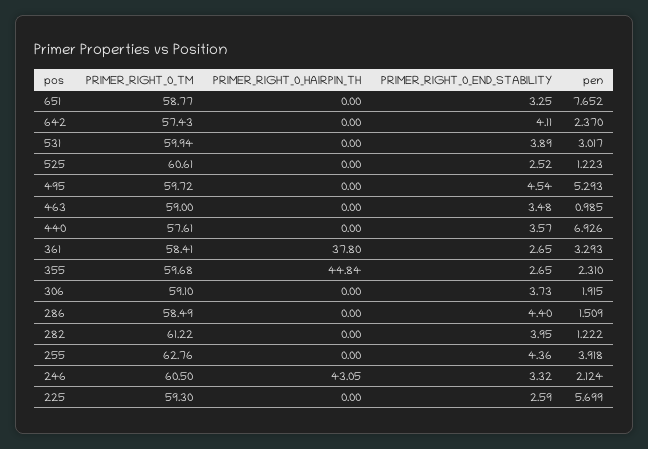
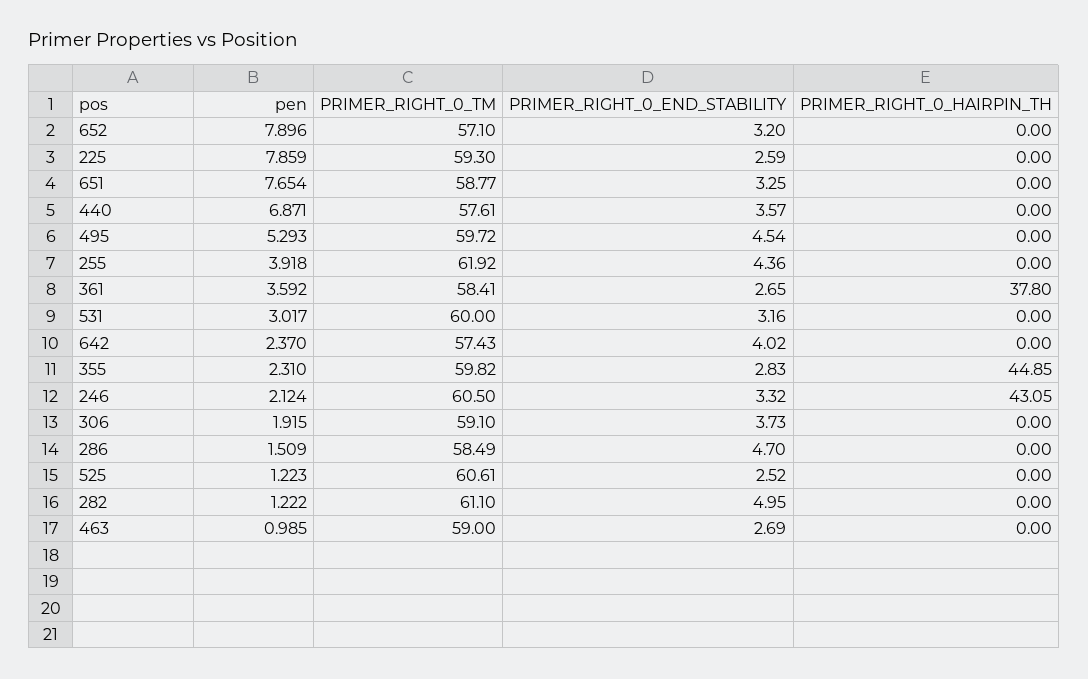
  {
    "PRIMER_RIGHT_0_TM": {
      "651": 58.77,
      "642": 57.43,
-     "531": 59.94,
+     "531": 60,
      "525": 60.61,
      "495": 59.72,
      "463": 59,
      "440": 57.61,
      "361": 58.41,
-     "355": 59.68,
+     "355": 59.82,
      "306": 59.1,
      "286": 58.49,
-     "282": 61.22,
+     "282": 61.1,
-     "255": 62.76,
+     "255": 61.92,
      "246": 60.5,
-     "225": 59.3
+     "225": 59.3,
+     "652": 57.1
    },
    "PRIMER_RIGHT_0_HAIRPIN_TH": {
      "651": 0,
      "642": 0,
      "531": 0,
      "525": 0,
      "495": 0,
      "463": 0,
      "440": 0,
      "361": 37.8,
-     "355": 44.84,
+     "355": 44.85,
      "306": 0,
      "286": 0,
      "282": 0,
      "255": 0,
      "246": 43.05,
-     "225": 0
+     "225": 0,
+     "652": 0
    },
    "PRIMER_RIGHT_0_END_STABILITY": {
      "651": 3.25,
-     "642": 4.11,
+     "642": 4.02,
-     "531": 3.89,
+     "531": 3.16,
      "525": 2.52,
      "495": 4.54,
-     "463": 3.48,
+     "463": 2.69,
      "440": 3.57,
      "361": 2.65,
-     "355": 2.65,
+     "355": 2.83,
      "306": 3.73,
-     "286": 4.4,
+     "286": 4.7,
-     "282": 3.95,
+     "282": 4.95,
      "255": 4.36,
      "246": 3.32,
-     "225": 2.59
+     "225": 2.59,
+     "652": 3.2
    },
    "pen": {
-     "651": 7.652,
+     "651": 7.654,
      "642": 2.37,
      "531": 3.017,
      "525": 1.223,
      "495": 5.293,
      "463": 0.985,
-     "440": 6.926,
+     "440": 6.871,
-     "361": 3.293,
+     "361": 3.592,
      "355": 2.31,
      "306": 1.915,
      "286": 1.509,
      "282": 1.222,
      "255": 3.918,
      "246": 2.124,
-     "225": 5.699
+     "225": 7.859,
+     "652": 7.896
    }
  }

